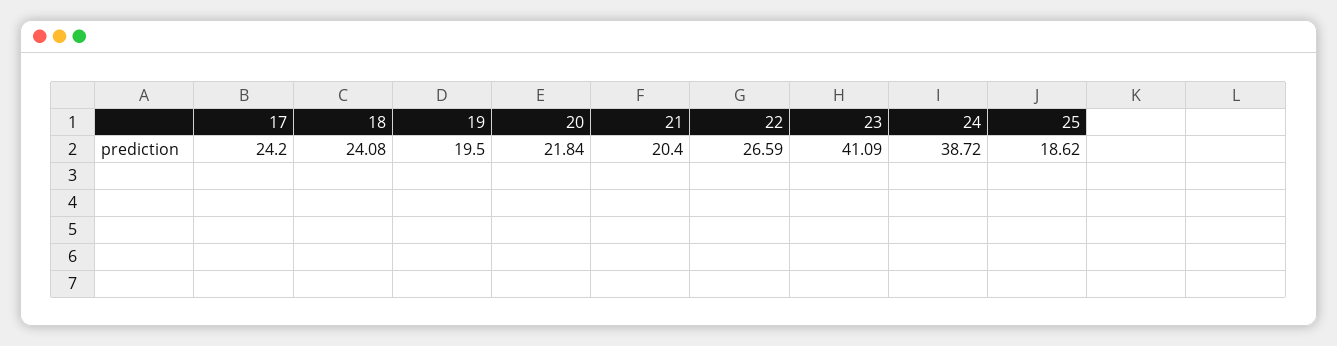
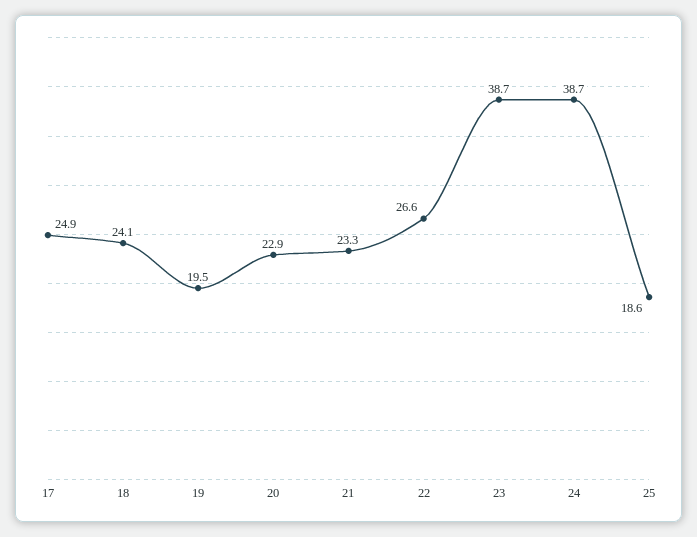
  {
-   "17": 24.2,
+   "17": 24.9,
    "18": 24.08,
    "19": 19.5,
-   "20": 21.84,
+   "20": 22.9,
-   "21": 20.4,
+   "21": 23.3,
    "22": 26.59,
-   "23": 41.09,
+   "23": 38.7,
    "24": 38.72,
    "25": 18.62
  }

